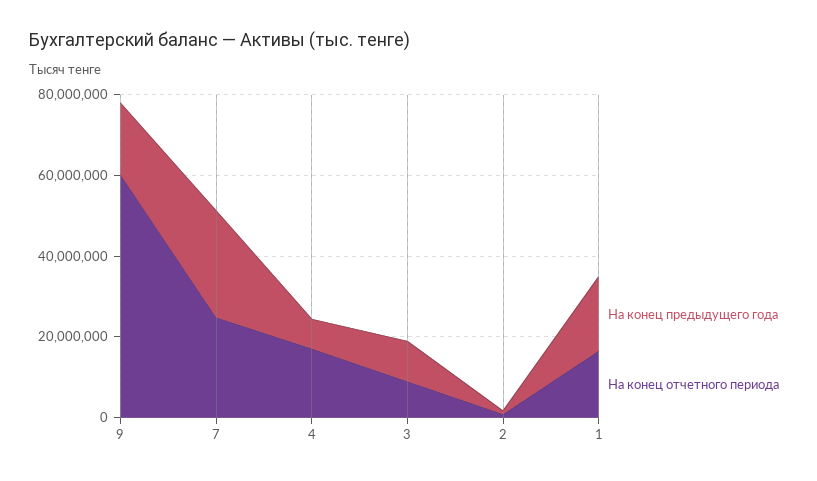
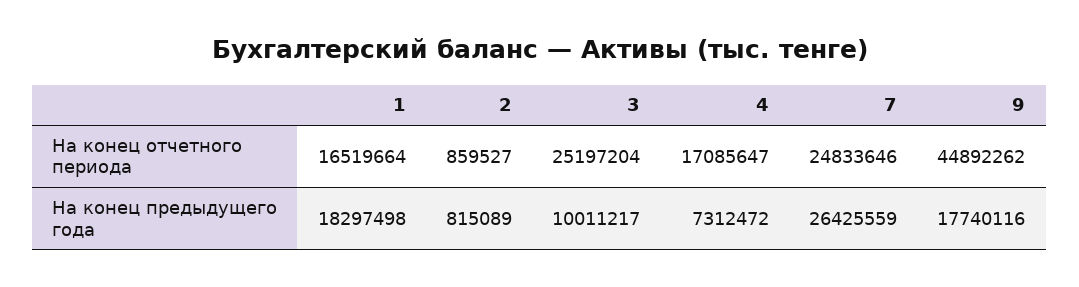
  {
    "На конец предыдущего года": {
      "9": 17740116,
      "7": 26425559,
      "4": 7312472,
      "3": 10011217,
      "2": 815089,
      "1": 18297498
    },
    "На конец отчетного периода": {
-     "9": 60000000,
+     "9": 44892262,
      "7": 24833646,
      "4": 17085647,
-     "3": 10000000,
+     "3": 25197204,
      "2": 859527,
      "1": 16519664
    }
  }

